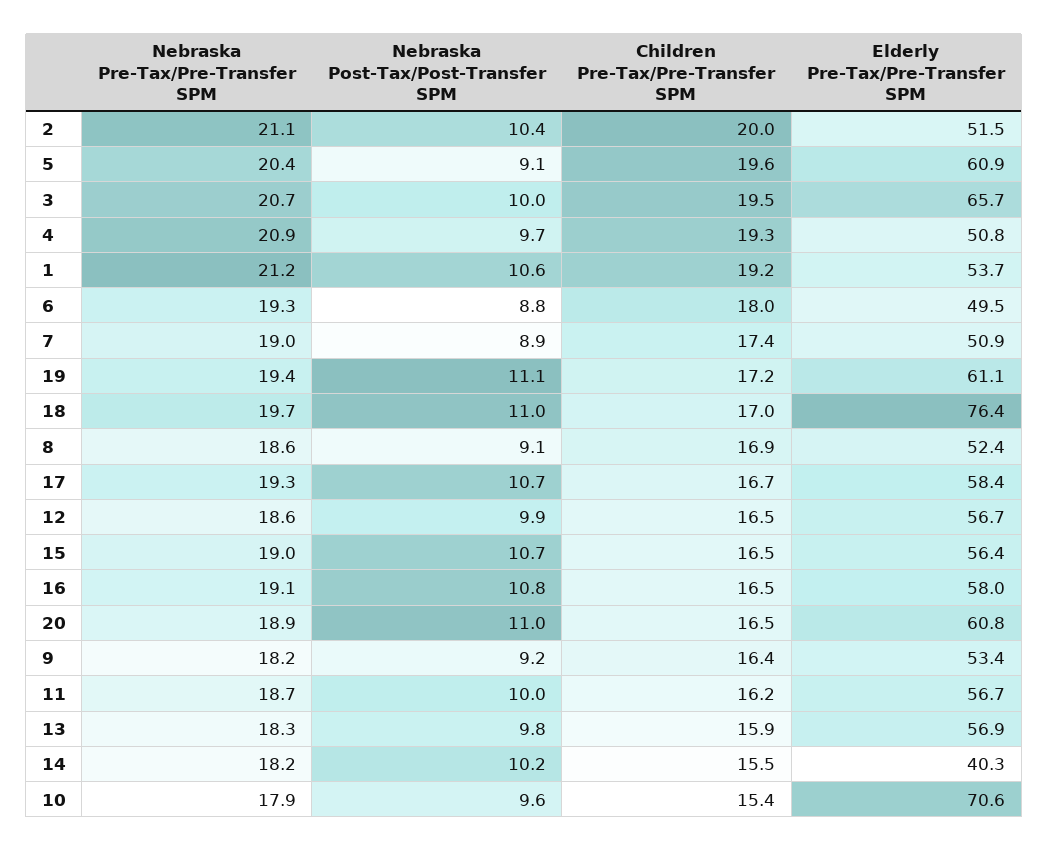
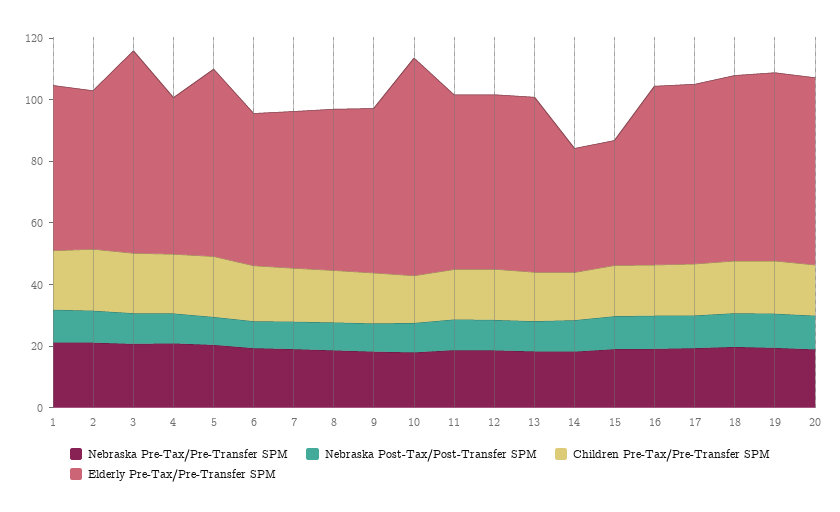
  {
    "Nebraska Pre-Tax/Pre-Transfer SPM": {
      "2": 21.1,
      "5": 20.4,
      "3": 20.7,
      "4": 20.9,
      "1": 21.2,
      "6": 19.3,
      "7": 19,
      "19": 19.4,
      "18": 19.7,
      "8": 18.6,
      "17": 19.3,
      "12": 18.6,
      "15": 19,
      "16": 19.1,
      "20": 18.9,
      "9": 18.2,
      "11": 18.7,
      "13": 18.3,
      "14": 18.2,
      "10": 17.9
    },
    "Nebraska Post-Tax/Post-Transfer SPM": {
      "2": 10.4,
      "5": 9.1,
      "3": 10,
      "4": 9.7,
      "1": 10.6,
      "6": 8.8,
      "7": 8.9,
      "19": 11.1,
      "18": 11,
      "8": 9.1,
      "17": 10.7,
      "12": 9.9,
      "15": 10.7,
      "16": 10.8,
      "20": 11,
      "9": 9.2,
      "11": 10,
      "13": 9.8,
      "14": 10.2,
      "10": 9.6
    },
    "Children Pre-Tax/Pre-Transfer SPM": {
      "2": 20,
      "5": 19.6,
      "3": 19.5,
      "4": 19.3,
      "1": 19.2,
      "6": 18,
      "7": 17.4,
      "19": 17.2,
      "18": 17,
      "8": 16.9,
      "17": 16.7,
      "12": 16.5,
      "15": 16.5,
      "16": 16.5,
      "20": 16.5,
      "9": 16.4,
      "11": 16.2,
      "13": 15.9,
      "14": 15.5,
      "10": 15.4
    },
    "Elderly Pre-Tax/Pre-Transfer SPM": {
      "2": 51.5,
      "5": 60.9,
      "3": 65.7,
      "4": 50.8,
      "1": 53.7,
      "6": 49.5,
      "7": 50.9,
      "19": 61.1,
-     "18": 76.4,
+     "18": 60,
      "8": 52.4,
      "17": 58.4,
      "12": 56.7,
-     "15": 56.4,
+     "15": 40,
      "16": 58,
      "20": 60.8,
      "9": 53.4,
      "11": 56.7,
      "13": 56.9,
      "14": 40.3,
      "10": 70.6
    }
  }

